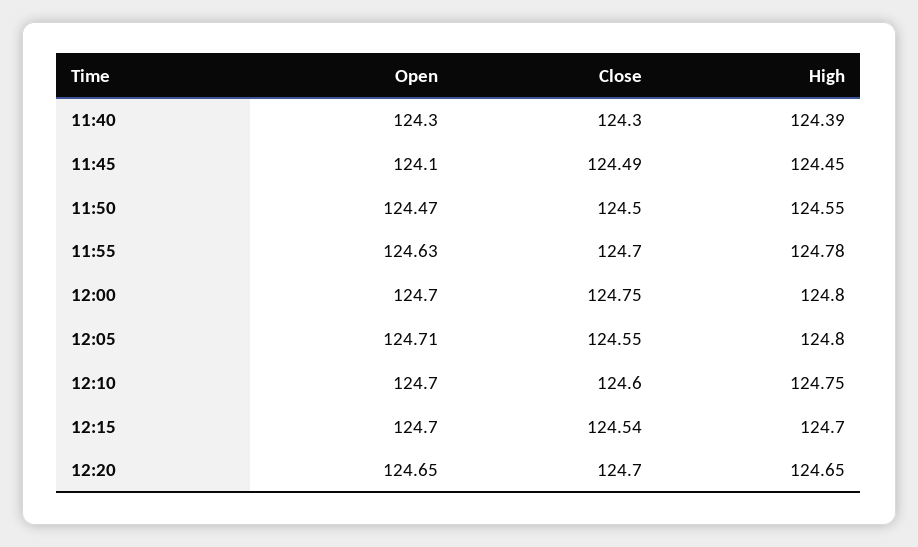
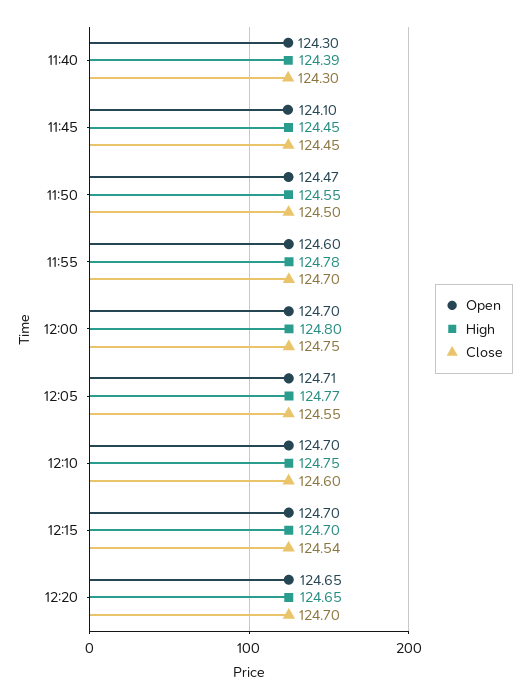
  {
    "Open": {
      "11:40": 124.3,
      "11:45": 124.1,
      "11:50": 124.47,
-     "11:55": 124.63,
+     "11:55": 124.6,
      "12:00": 124.7,
      "12:05": 124.71,
      "12:10": 124.7,
      "12:15": 124.7,
      "12:20": 124.65
    },
    "Close": {
      "11:40": 124.3,
-     "11:45": 124.49,
+     "11:45": 124.45,
      "11:50": 124.5,
      "11:55": 124.7,
      "12:00": 124.75,
      "12:05": 124.55,
      "12:10": 124.6,
      "12:15": 124.54,
      "12:20": 124.7
    },
    "High": {
      "11:40": 124.39,
      "11:45": 124.45,
      "11:50": 124.55,
      "11:55": 124.78,
      "12:00": 124.8,
-     "12:05": 124.8,
+     "12:05": 124.77,
      "12:10": 124.75,
      "12:15": 124.7,
      "12:20": 124.65
    }
  }

